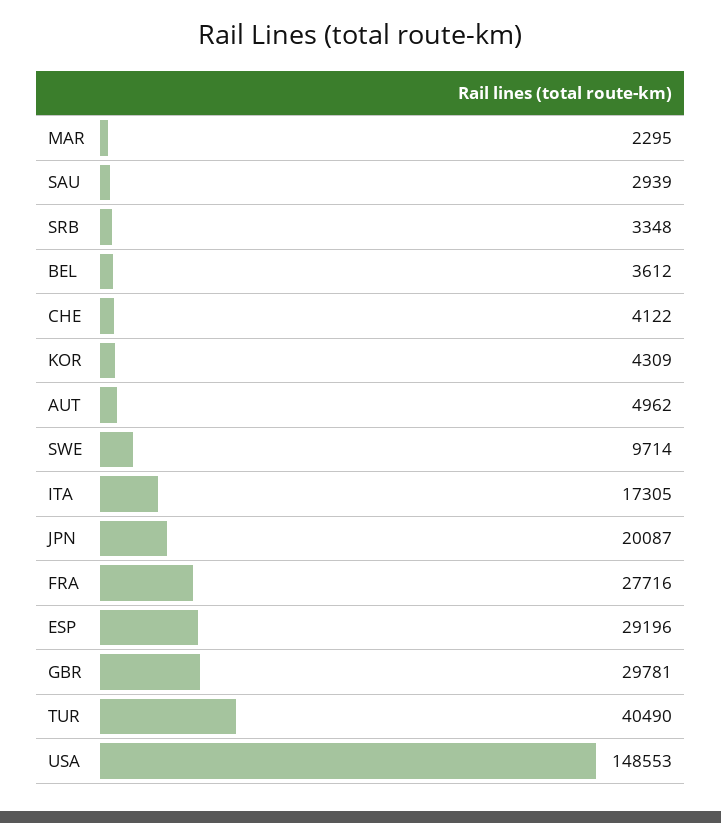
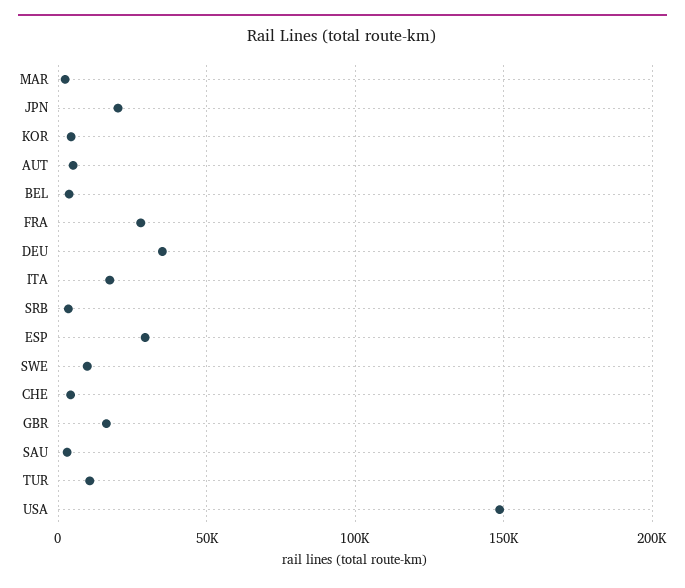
  {
    "MAR": 2295,
    "SAU": 2939,
    "SRB": 3348,
    "BEL": 3612,
    "CHE": 4122,
    "KOR": 4309,
    "AUT": 4962,
    "SWE": 9714,
    "ITA": 17305,
    "JPN": 20087,
    "FRA": 27716,
    "ESP": 29196,
-   "GBR": 29781,
+   "GBR": 15000,
-   "TUR": 40490,
+   "TUR": 10000,
-   "USA": 148553
+   "USA": 148553,
+   "DEU": 35000
  }

